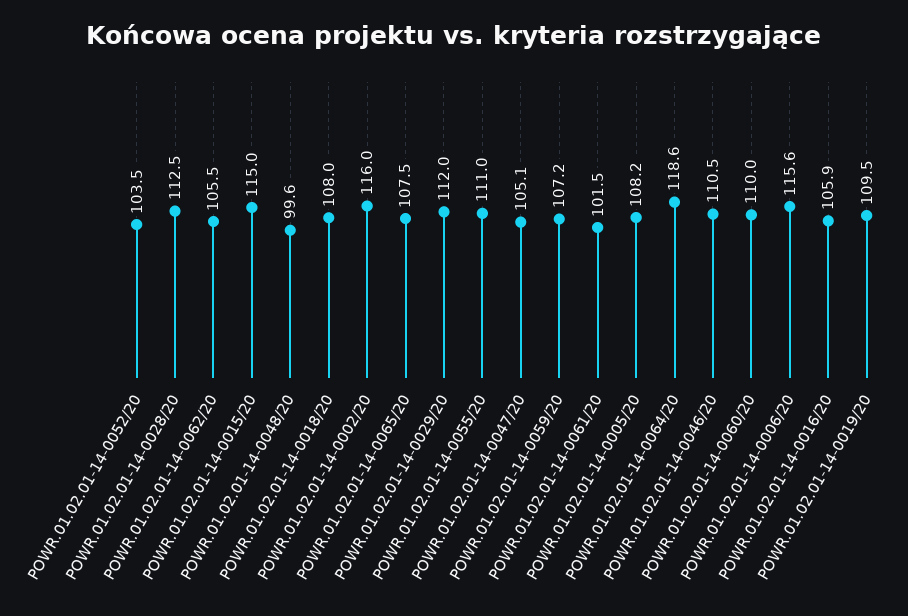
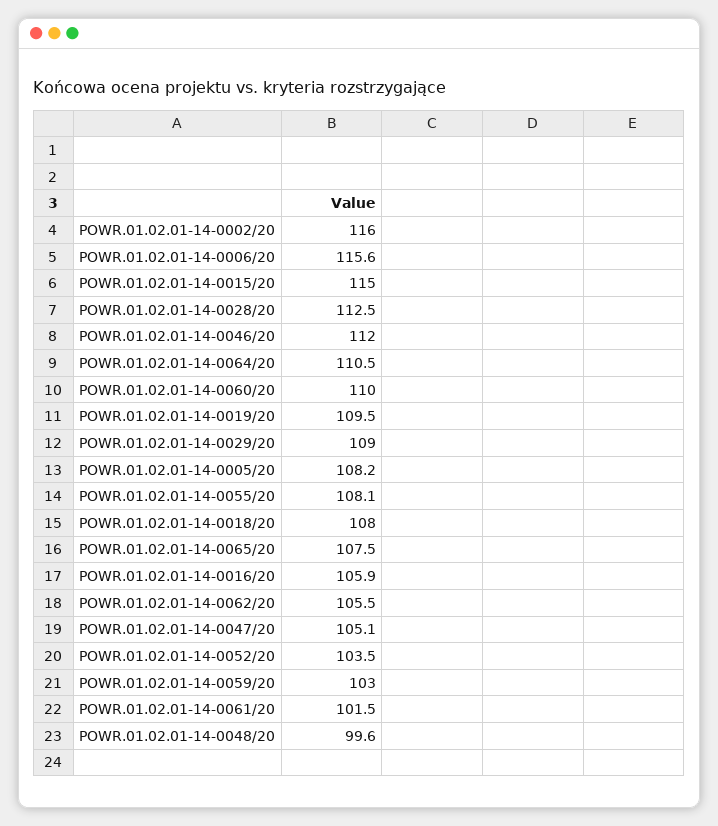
  {
    "POWR.01.02.01-14-0052/20": 103.5,
    "POWR.01.02.01-14-0028/20": 112.5,
    "POWR.01.02.01-14-0062/20": 105.5,
    "POWR.01.02.01-14-0015/20": 115,
    "POWR.01.02.01-14-0048/20": 99.6,
    "POWR.01.02.01-14-0018/20": 108,
    "POWR.01.02.01-14-0002/20": 116,
    "POWR.01.02.01-14-0065/20": 107.5,
-   "POWR.01.02.01-14-0029/20": 112,
+   "POWR.01.02.01-14-0029/20": 109,
-   "POWR.01.02.01-14-0055/20": 111,
+   "POWR.01.02.01-14-0055/20": 108.1,
    "POWR.01.02.01-14-0047/20": 105.1,
-   "POWR.01.02.01-14-0059/20": 107.2,
+   "POWR.01.02.01-14-0059/20": 103,
    "POWR.01.02.01-14-0061/20": 101.5,
    "POWR.01.02.01-14-0005/20": 108.2,
-   "POWR.01.02.01-14-0064/20": 118.6,
+   "POWR.01.02.01-14-0064/20": 110.5,
-   "POWR.01.02.01-14-0046/20": 110.5,
+   "POWR.01.02.01-14-0046/20": 112,
    "POWR.01.02.01-14-0060/20": 110,
    "POWR.01.02.01-14-0006/20": 115.6,
    "POWR.01.02.01-14-0016/20": 105.9,
    "POWR.01.02.01-14-0019/20": 109.5
  }

